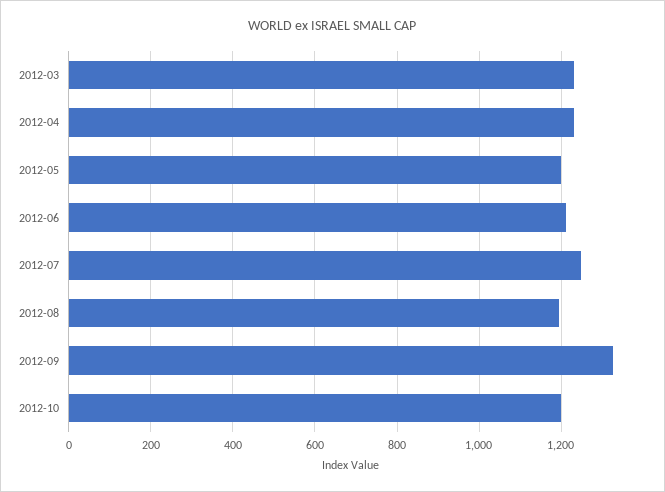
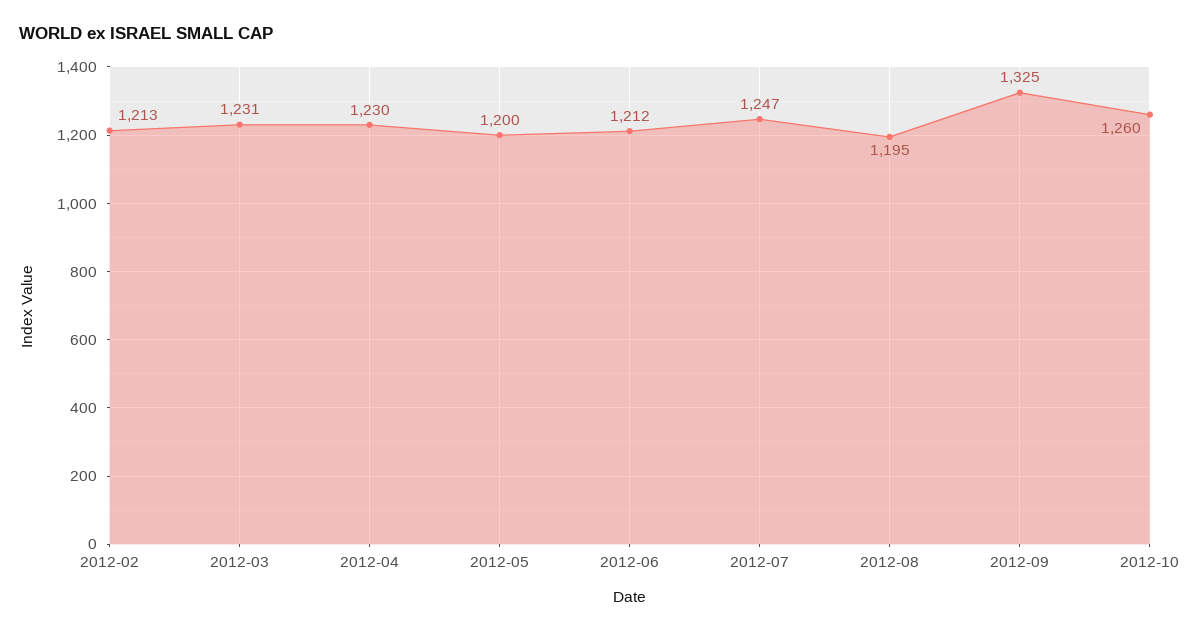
  {
    "2012-03": 1231,
    "2012-04": 1230,
    "2012-05": 1200,
    "2012-06": 1212,
    "2012-07": 1247,
    "2012-08": 1195,
    "2012-09": 1325,
-   "2012-10": 1200
+   "2012-10": 1260,
+   "2012-02": 1213
  }

